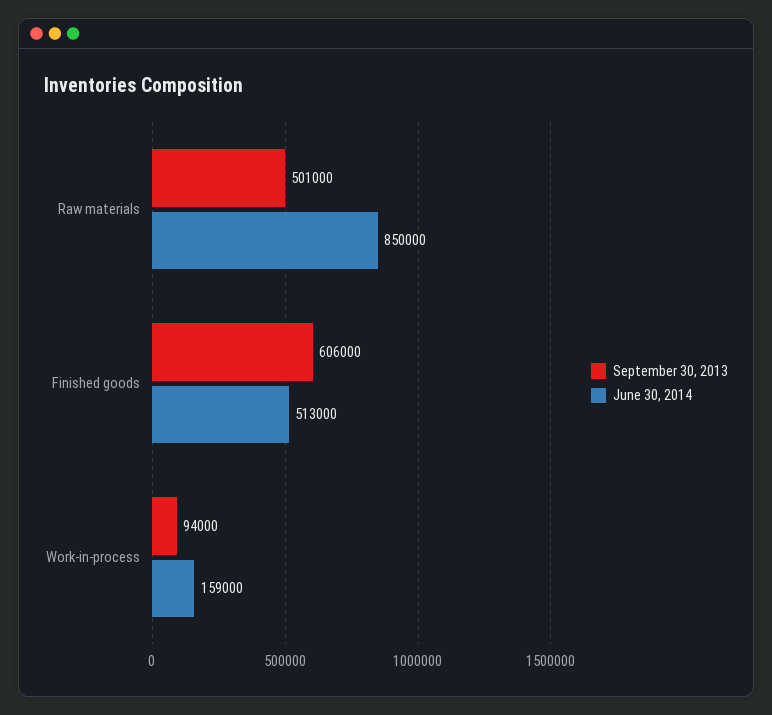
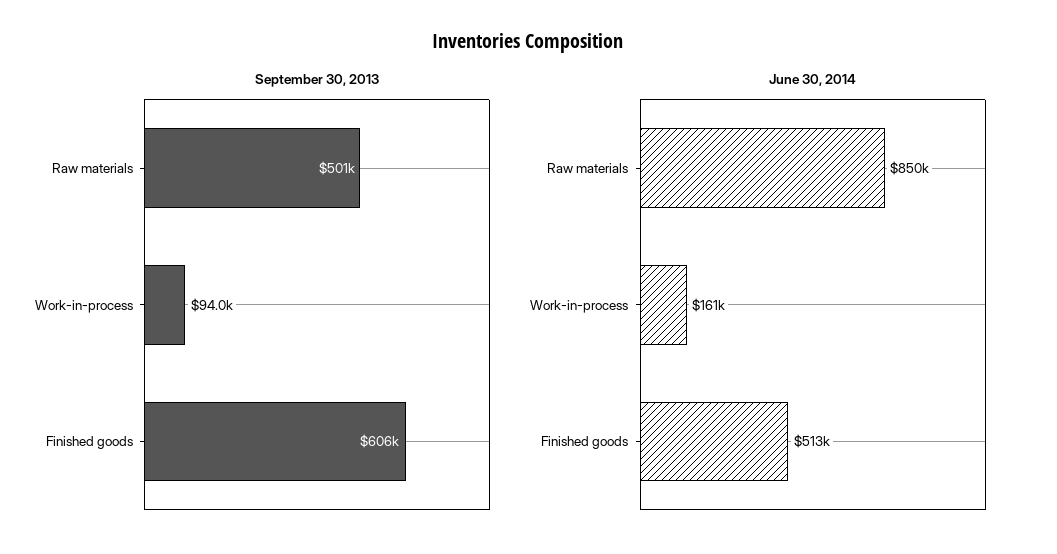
  {
    "September 30, 2013": {
      "Raw materials": 501000,
      "Finished goods": 606000,
      "Work-in-process": 94000
    },
    "June 30, 2014": {
      "Raw materials": 850000,
      "Finished goods": 513000,
-     "Work-in-process": 159000
+     "Work-in-process": 161000
    }
  }

